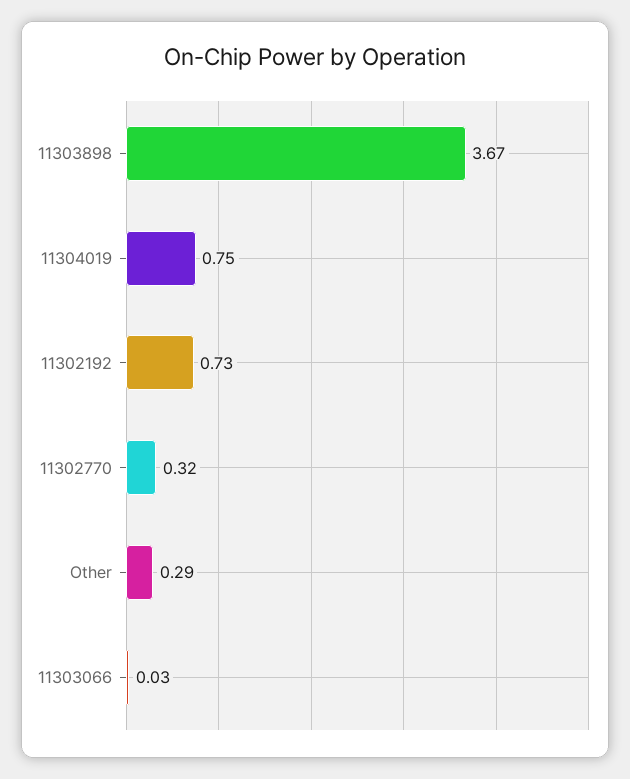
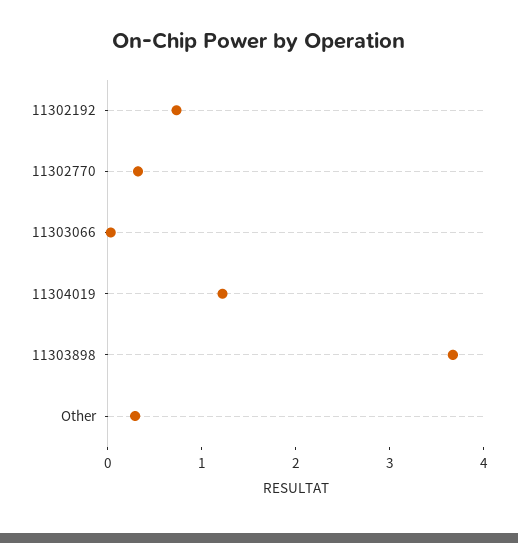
  {
    "11303898": 3.67,
-   "11304019": 0.75,
+   "11304019": 1.2,
    "11302192": 0.73,
    "11302770": 0.32,
    "Other": 0.29,
    "11303066": 0.03
  }

